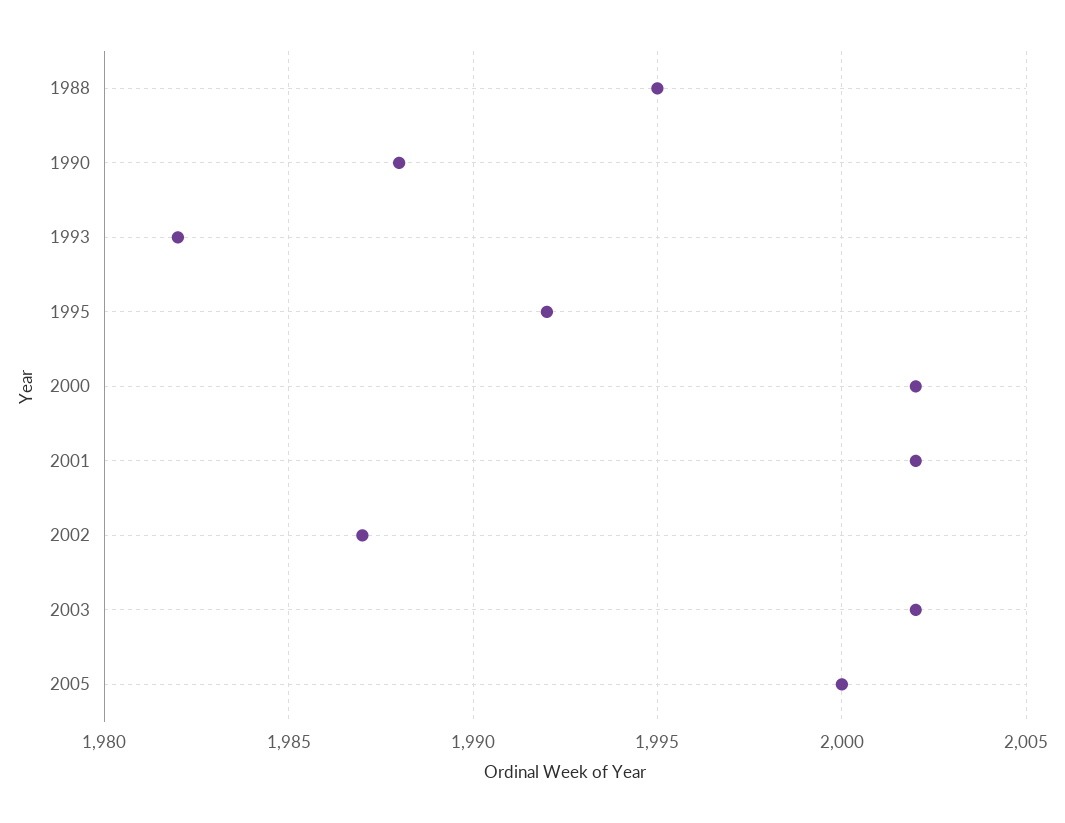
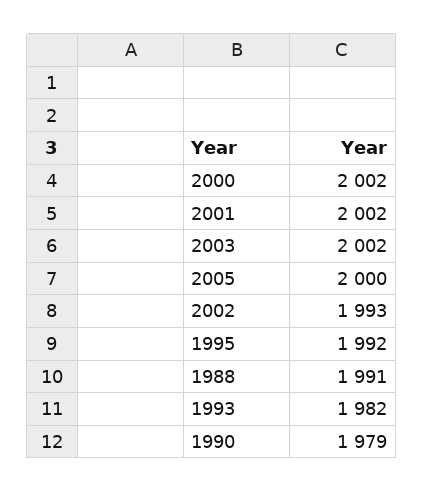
  {
-   "1988": 1995,
+   "1988": 1991,
-   "1990": 1988,
+   "1990": 1979,
    "1993": 1982,
    "1995": 1992,
    "2000": 2002,
    "2001": 2002,
-   "2002": 1987,
+   "2002": 1993,
    "2003": 2002,
    "2005": 2000
  }

